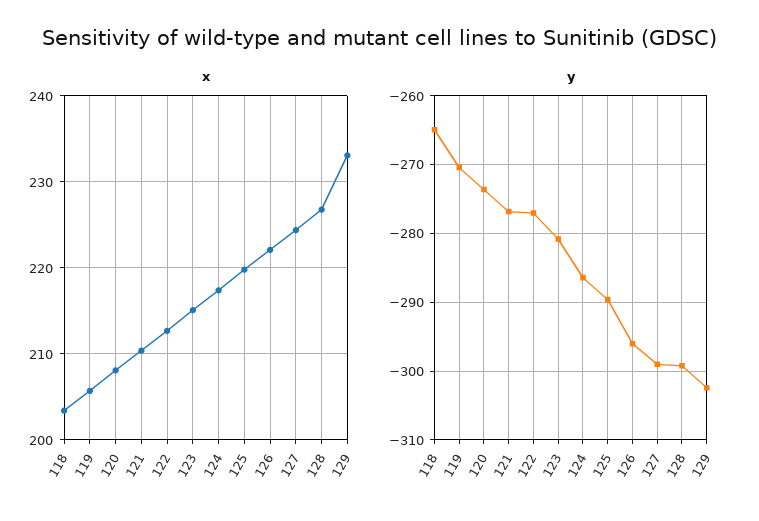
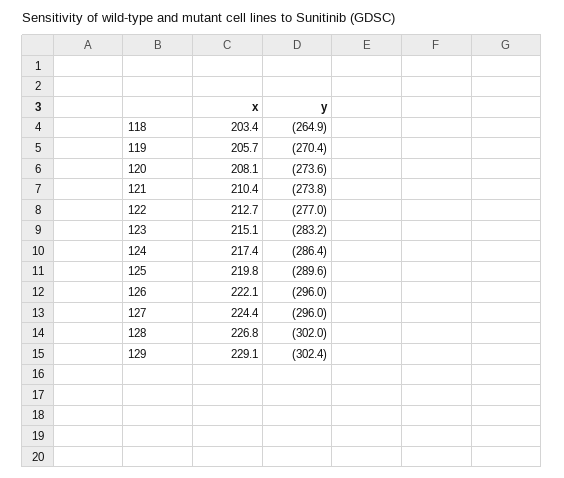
  {
    "x": {
      "118": 203.4,
      "119": 205.7,
      "120": 208.1,
      "121": 210.4,
      "122": 212.7,
      "123": 215.1,
      "124": 217.4,
      "125": 219.8,
      "126": 222.1,
      "127": 224.4,
      "128": 226.8,
-     "129": 233
+     "129": 229.1
    },
    "y": {
      "118": -264.9,
      "119": -270.4,
      "120": -273.6,
-     "121": -277,
+     "121": -273.8,
      "122": -277,
-     "123": -281,
+     "123": -283.2,
      "124": -286.4,
      "125": -289.6,
      "126": -296,
-     "127": -299,
+     "127": -296,
-     "128": -299,
+     "128": -302,
      "129": -302.4
    }
  }

